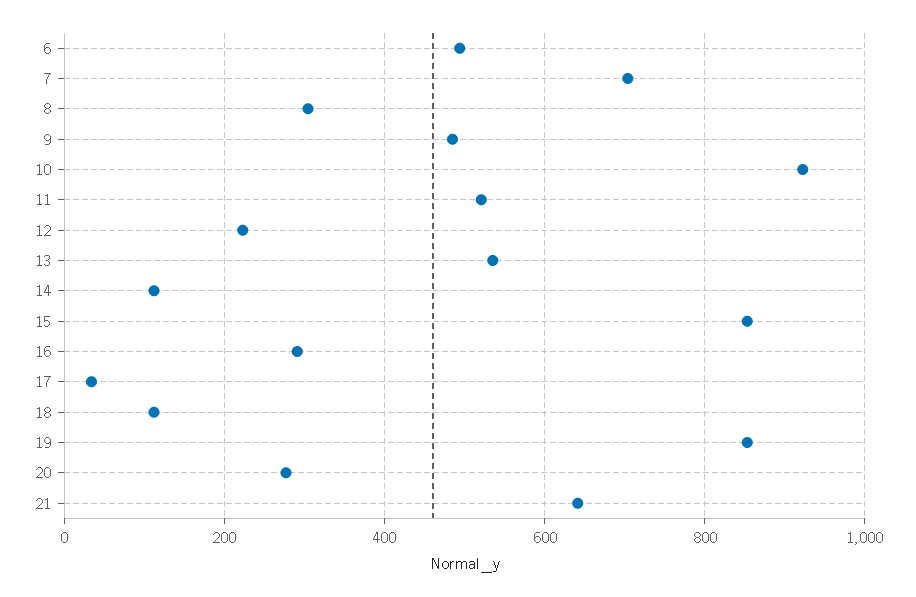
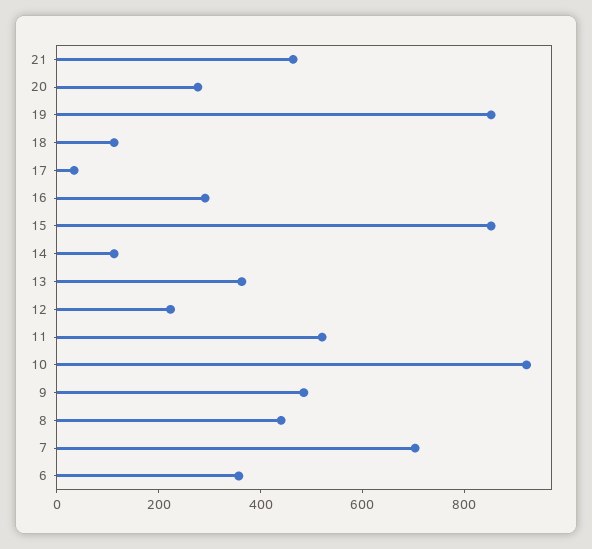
  {
-   "6": 500,
+   "6": 350,
    "7": 700,
-   "8": 300,
+   "8": 450,
    "9": 480,
    "10": 920,
    "11": 520,
    "12": 220,
-   "13": 540,
+   "13": 350,
    "14": 120,
    "15": 860,
    "16": 300,
    "17": 40,
    "18": 120,
    "19": 860,
    "20": 280,
-   "21": 640
+   "21": 450
  }

